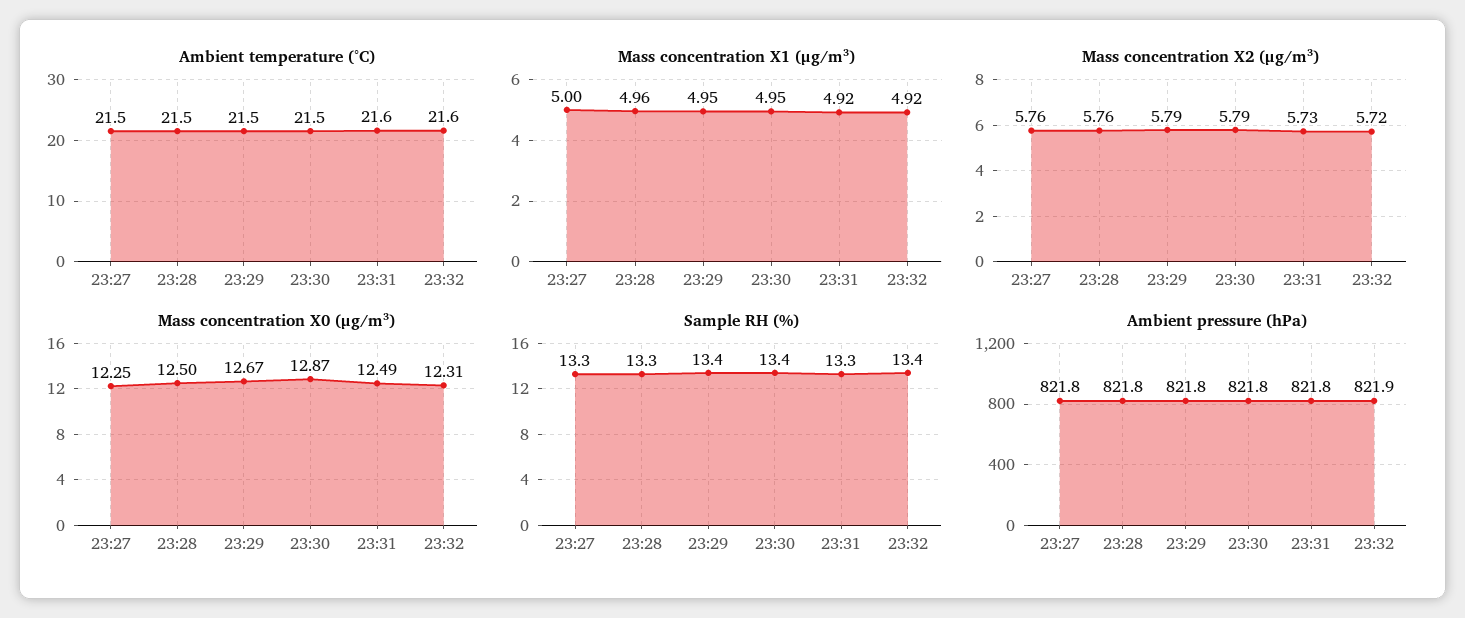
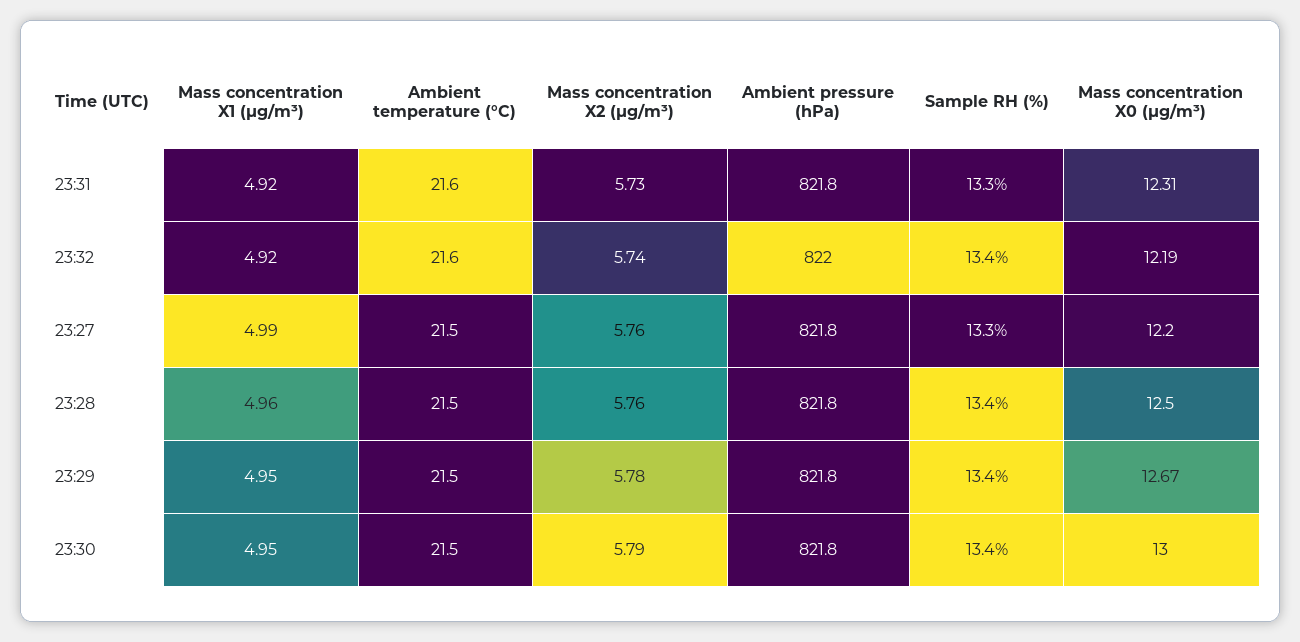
  {
    "Ambient temperature (°C)": {
      "23:27": 21.5,
      "23:28": 21.5,
      "23:29": 21.5,
      "23:30": 21.5,
      "23:31": 21.6,
      "23:32": 21.6
    },
    "Mass concentration X1 (μg/m³)": {
-     "23:27": 5,
+     "23:27": 4.99,
      "23:28": 4.96,
      "23:29": 4.95,
      "23:30": 4.95,
      "23:31": 4.92,
      "23:32": 4.92
    },
    "Mass concentration X2 (μg/m³)": {
      "23:27": 5.76,
      "23:28": 5.76,
-     "23:29": 5.79,
+     "23:29": 5.78,
      "23:30": 5.79,
      "23:31": 5.73,
-     "23:32": 5.72
+     "23:32": 5.74
    },
    "Mass concentration X0 (μg/m³)": {
-     "23:27": 12.25,
+     "23:27": 12.2,
      "23:28": 12.5,
      "23:29": 12.67,
-     "23:30": 12.87,
+     "23:30": 13,
-     "23:31": 12.49,
+     "23:31": 12.31,
-     "23:32": 12.31
+     "23:32": 12.19
    },
    "Sample RH (%)": {
      "23:27": 13.3,
-     "23:28": 13.3,
+     "23:28": 13.4,
      "23:29": 13.4,
      "23:30": 13.4,
      "23:31": 13.3,
      "23:32": 13.4
    },
    "Ambient pressure (hPa)": {
      "23:27": 821.8,
      "23:28": 821.8,
      "23:29": 821.8,
      "23:30": 821.8,
      "23:31": 821.8,
-     "23:32": 821.9
+     "23:32": 822
    }
  }

